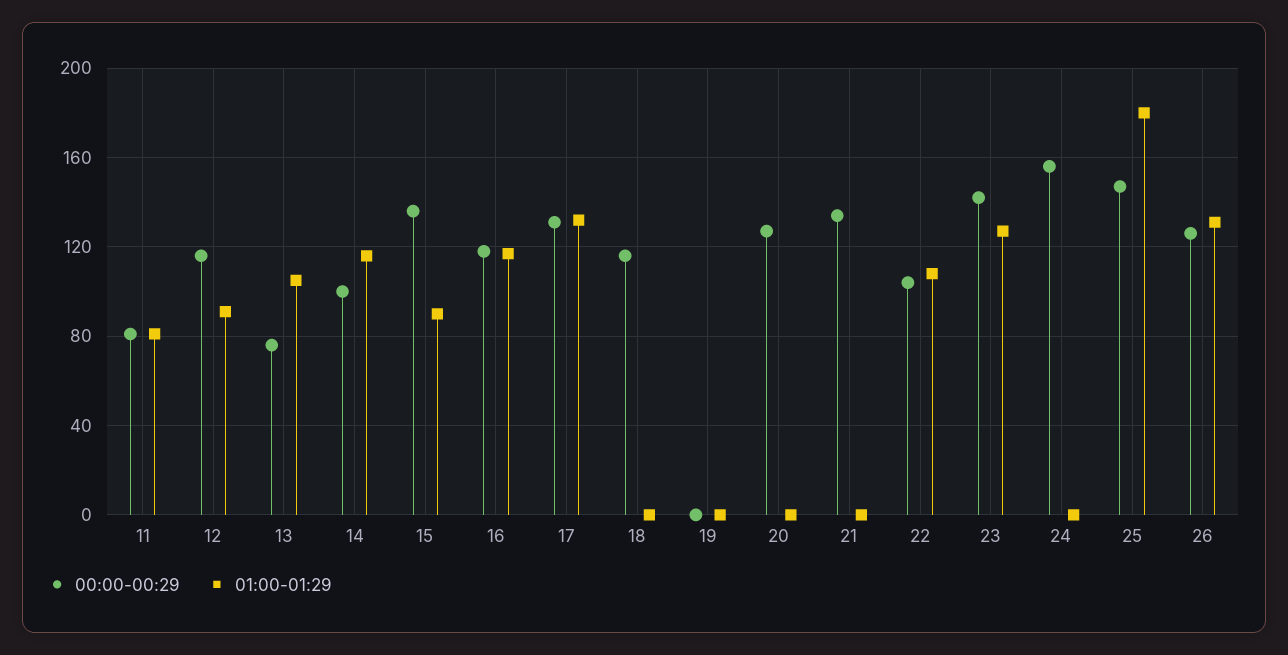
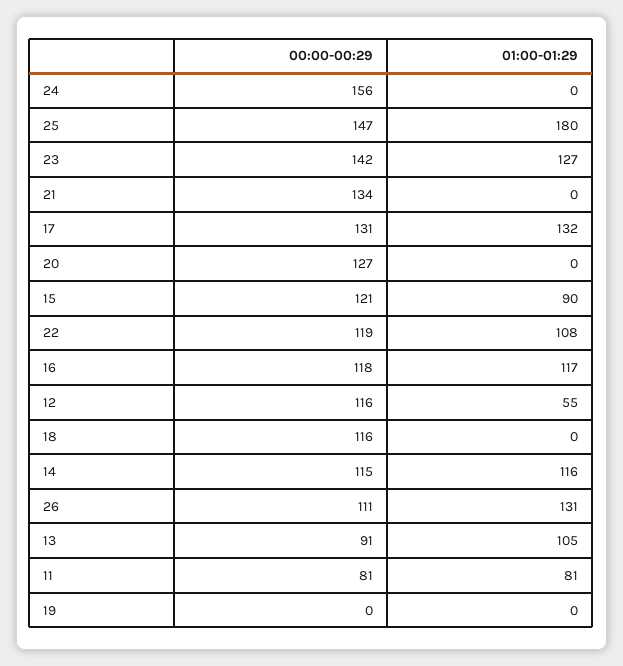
  {
    "00:00-00:29": {
      "11": 81,
      "12": 116,
-     "13": 75,
+     "13": 91,
-     "14": 100,
+     "14": 115,
-     "15": 135,
+     "15": 121,
      "16": 118,
      "17": 131,
      "18": 116,
      "19": 0,
      "20": 127,
      "21": 134,
-     "22": 105,
+     "22": 119,
      "23": 142,
      "24": 156,
      "25": 147,
-     "26": 125
+     "26": 111
    },
    "01:00-01:29": {
      "11": 81,
-     "12": 90,
+     "12": 55,
      "13": 105,
      "14": 116,
      "15": 90,
      "16": 117,
      "17": 132,
      "18": 0,
      "19": 0,
      "20": 0,
      "21": 0,
      "22": 108,
      "23": 127,
      "24": 0,
      "25": 180,
      "26": 131
    }
  }

